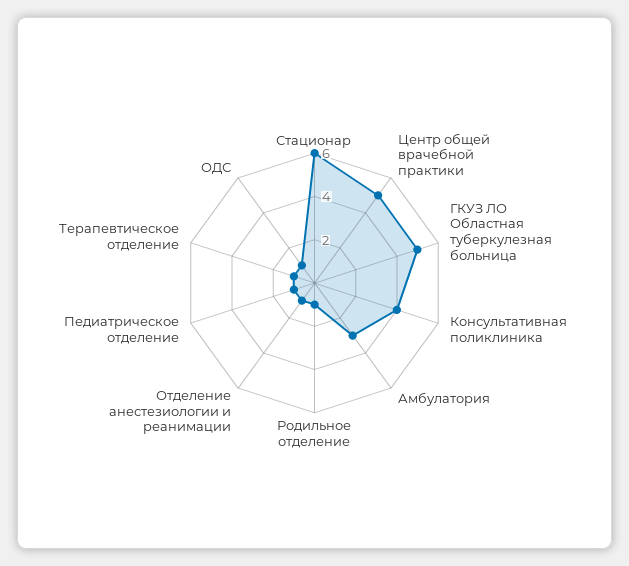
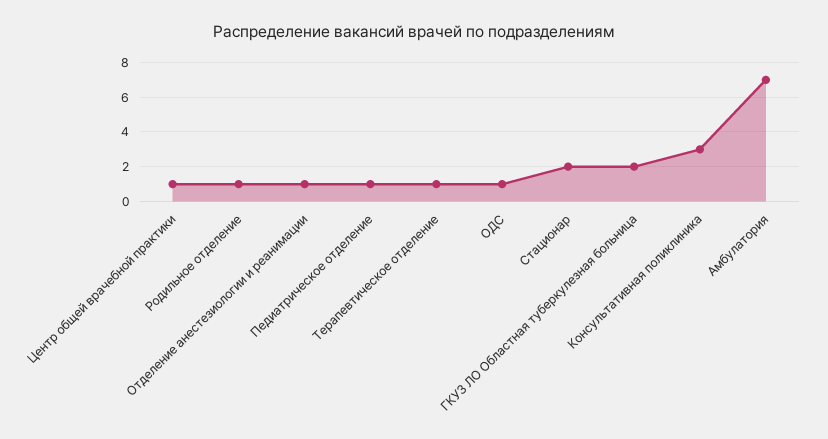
  {
-   "Стационар": 6,
+   "Стационар": 2,
-   "Центр общей врачебной практики": 5,
+   "Центр общей врачебной практики": 1,
-   "ГКУЗ ЛО Областная туберкулезная больница": 5,
+   "ГКУЗ ЛО Областная туберкулезная больница": 2,
-   "Консультативная поликлиника": 4,
+   "Консультативная поликлиника": 3,
-   "Амбулатория": 3,
+   "Амбулатория": 7,
    "Родильное отделение": 1,
    "Отделение анестезиологии и реанимации": 1,
    "Педиатрическое отделение": 1,
    "Терапевтическое отделение": 1,
    "ОДС": 1
  }

